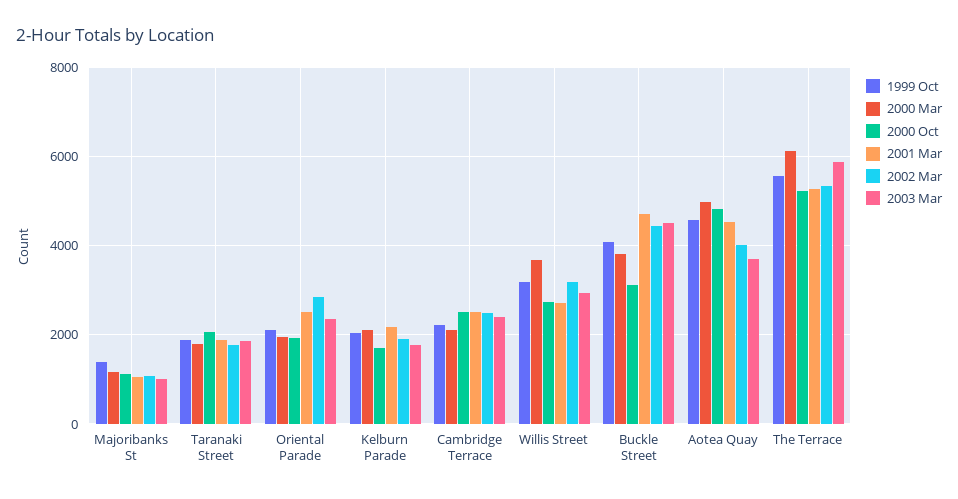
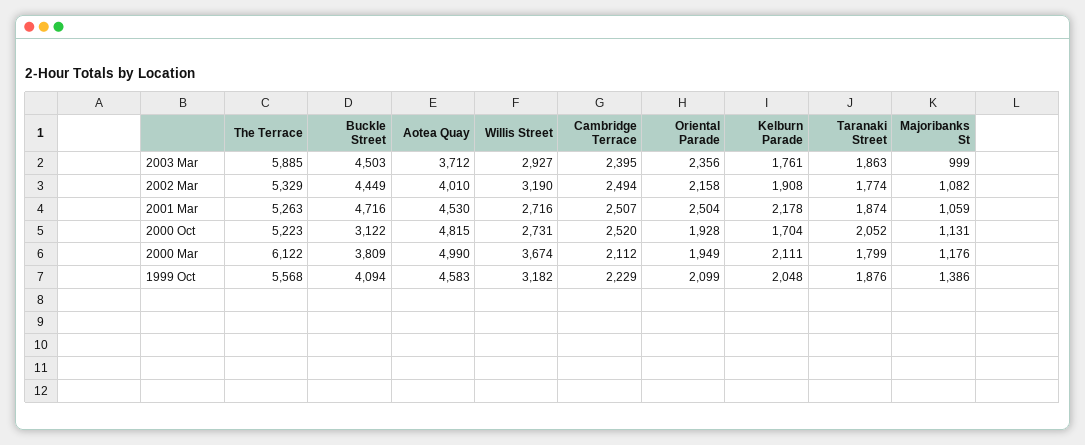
  {
    "1999 Oct": {
      "Majoribanks St": 1386,
      "Taranaki Street": 1876,
      "Oriental Parade": 2099,
      "Kelburn Parade": 2048,
      "Cambridge Terrace": 2229,
      "Willis Street": 3182,
      "Buckle Street": 4094,
      "Aotea Quay": 4583,
      "The Terrace": 5568
    },
    "2000 Mar": {
      "Majoribanks St": 1176,
      "Taranaki Street": 1799,
      "Oriental Parade": 1949,
      "Kelburn Parade": 2111,
      "Cambridge Terrace": 2112,
      "Willis Street": 3674,
      "Buckle Street": 3809,
      "Aotea Quay": 4990,
      "The Terrace": 6122
    },
    "2000 Oct": {
      "Majoribanks St": 1131,
      "Taranaki Street": 2052,
      "Oriental Parade": 1928,
      "Kelburn Parade": 1704,
      "Cambridge Terrace": 2520,
      "Willis Street": 2731,
      "Buckle Street": 3122,
      "Aotea Quay": 4815,
      "The Terrace": 5223
    },
    "2001 Mar": {
      "Majoribanks St": 1059,
      "Taranaki Street": 1874,
      "Oriental Parade": 2504,
      "Kelburn Parade": 2178,
      "Cambridge Terrace": 2507,
      "Willis Street": 2716,
      "Buckle Street": 4716,
      "Aotea Quay": 4530,
      "The Terrace": 5263
    },
    "2002 Mar": {
      "Majoribanks St": 1082,
      "Taranaki Street": 1774,
-     "Oriental Parade": 2800,
+     "Oriental Parade": 2158,
      "Kelburn Parade": 1908,
      "Cambridge Terrace": 2494,
      "Willis Street": 3190,
      "Buckle Street": 4449,
      "Aotea Quay": 4010,
      "The Terrace": 5329
    },
    "2003 Mar": {
      "Majoribanks St": 999,
      "Taranaki Street": 1863,
      "Oriental Parade": 2356,
      "Kelburn Parade": 1761,
      "Cambridge Terrace": 2395,
      "Willis Street": 2927,
      "Buckle Street": 4503,
      "Aotea Quay": 3712,
      "The Terrace": 5885
    }
  }

